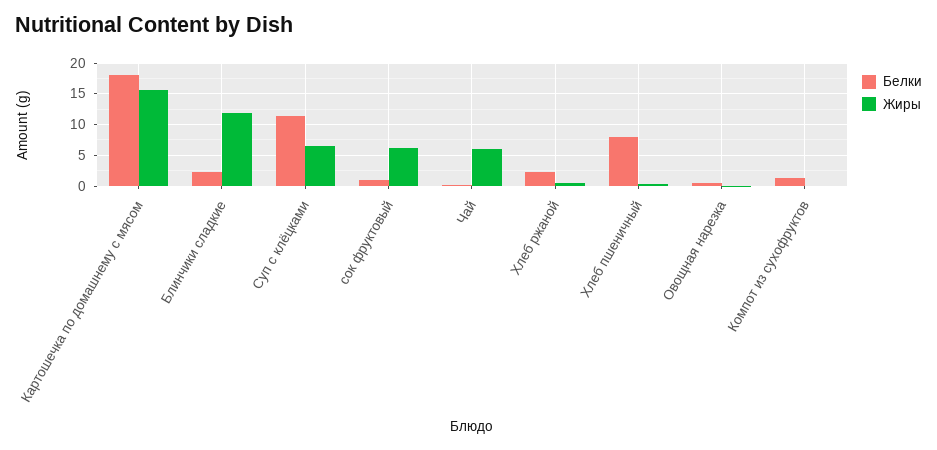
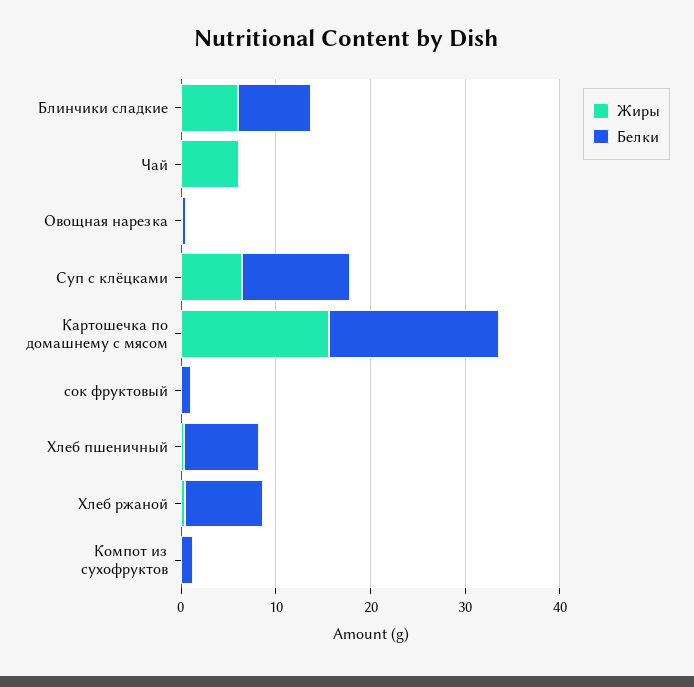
  {
    "Белки": {
      "Картошечка по домашнему с мясом": 18,
-     "Блинчики сладкие": 2,
+     "Блинчики сладкие": 8,
      "Суп с клёцками": 11,
      "сок фруктовый": 1,
      "Чай": 0,
-     "Хлеб ржаной": 2,
+     "Хлеб ржаной": 8,
      "Хлеб пшеничный": 8,
      "Овощная нарезка": 0,
      "Компот из сухофруктов": 1
    },
    "Жиры": {
      "Картошечка по домашнему с мясом": 16,
-     "Блинчики сладкие": 12,
+     "Блинчики сладкие": 6,
      "Суп с клёцками": 6,
-     "сок фруктовый": 6,
+     "сок фруктовый": 0,
      "Чай": 6,
      "Хлеб ржаной": 0,
      "Хлеб пшеничный": 0,
      "Овощная нарезка": 0,
      "Компот из сухофруктов": 0
    }
  }

